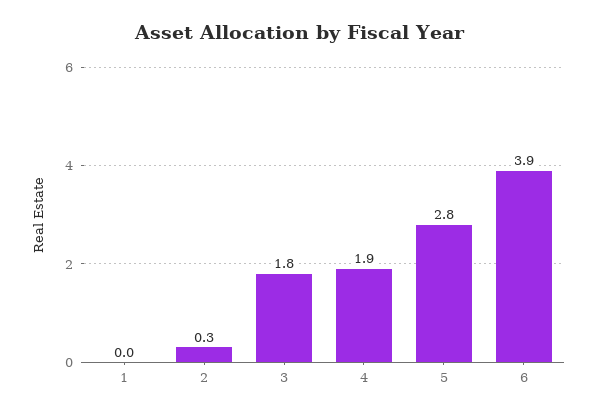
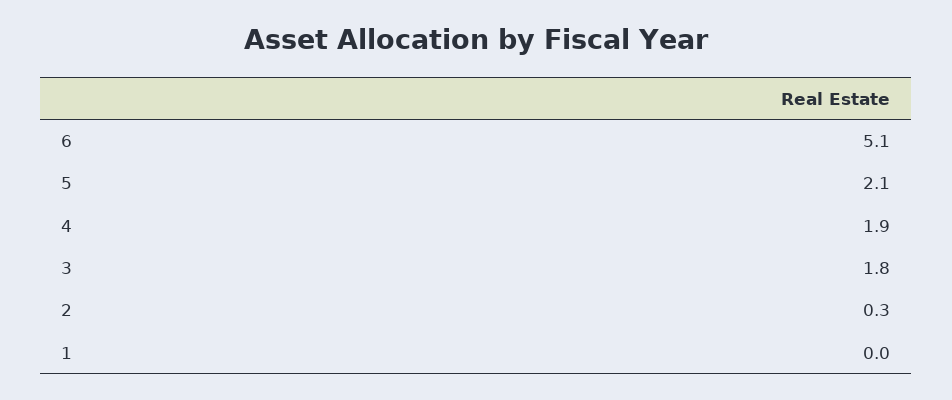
  {
    "1": 0,
    "2": 0.3,
    "3": 1.8,
    "4": 1.9,
-   "5": 2.8,
+   "5": 2.1,
-   "6": 3.9
+   "6": 5.1
  }

